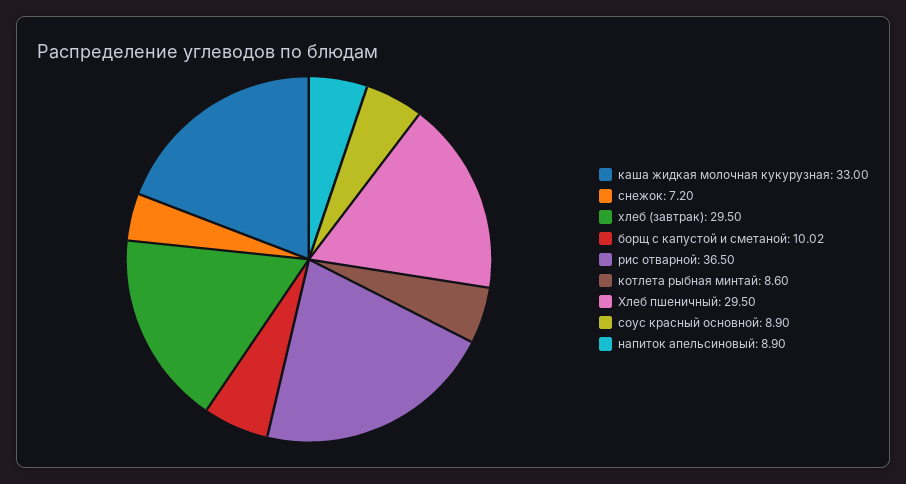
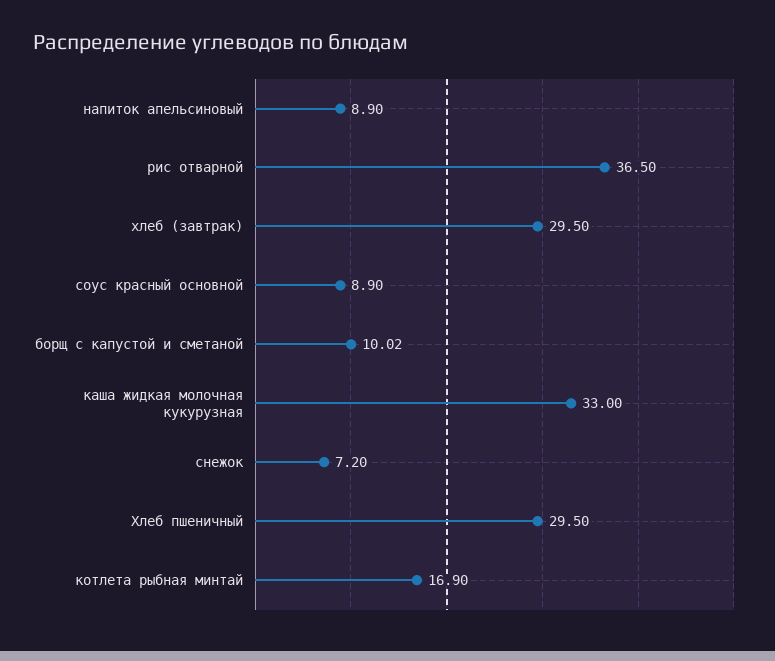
  {
    "каша жидкая молочная кукурузная": 33,
    "снежок": 7.2,
    "хлеб (завтрак)": 29.5,
    "борщ с капустой и сметаной": 10.02,
    "рис отварной": 36.5,
-   "котлета рыбная минтай": 8.6,
+   "котлета рыбная минтай": 16.9,
    "Хлеб пшеничный": 29.5,
    "соус красный основной": 8.9,
    "напиток апельсиновый": 8.9
  }

